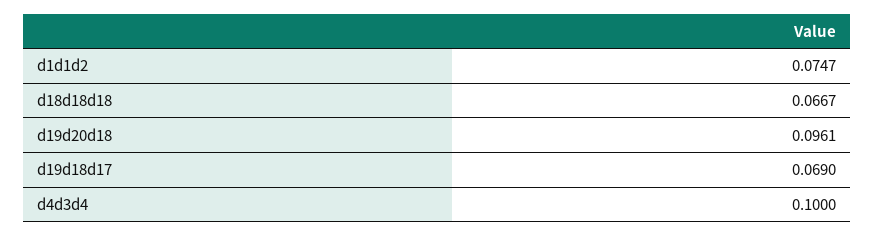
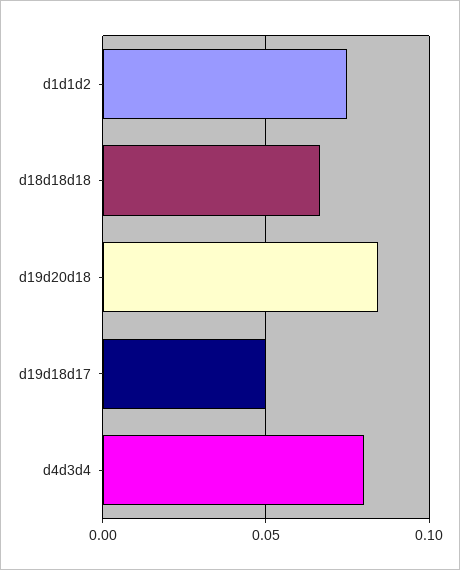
  {
    "d1d1d2": 0.0747,
    "d18d18d18": 0.0667,
-   "d19d20d18": 0.0961,
+   "d19d20d18": 0.085,
-   "d19d18d17": 0.069,
+   "d19d18d17": 0.05,
-   "d4d3d4": 0.1
+   "d4d3d4": 0.08
  }

